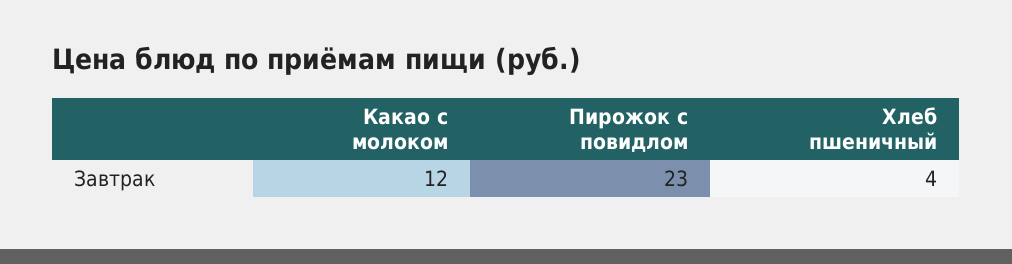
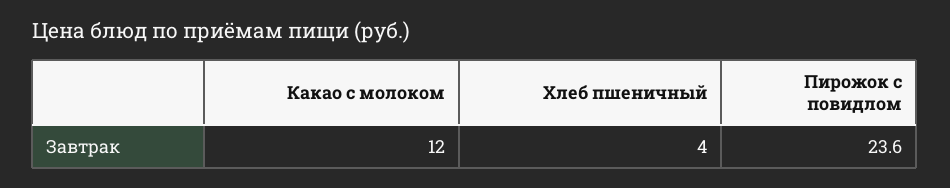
  {
    "Какао с молоком": 12,
-   "Пирожок с повидлом": 23,
+   "Пирожок с повидлом": 23.6,
    "Хлеб пшеничный": 4
  }

